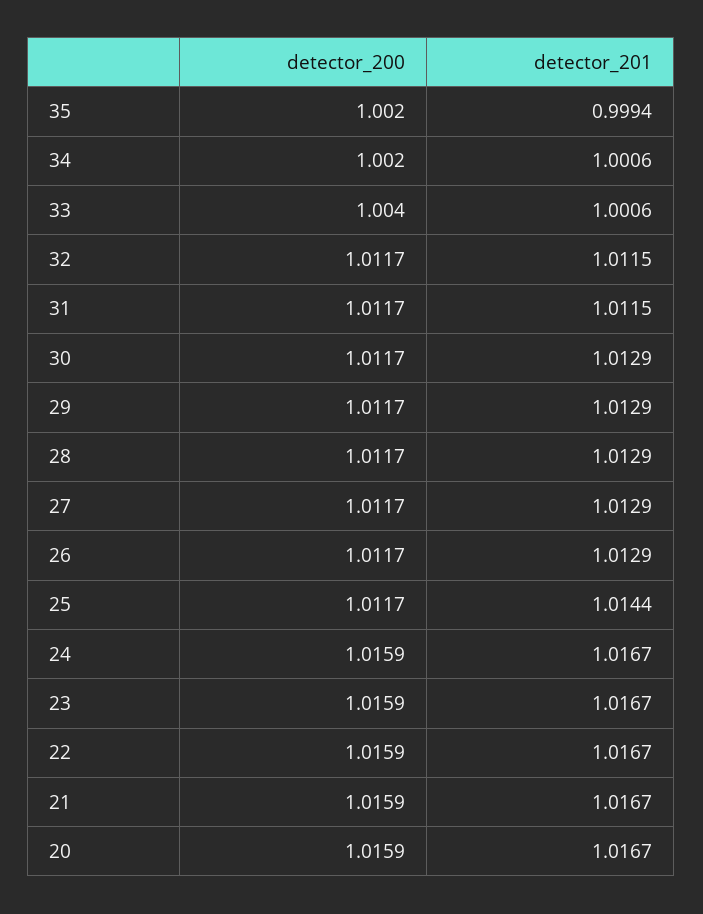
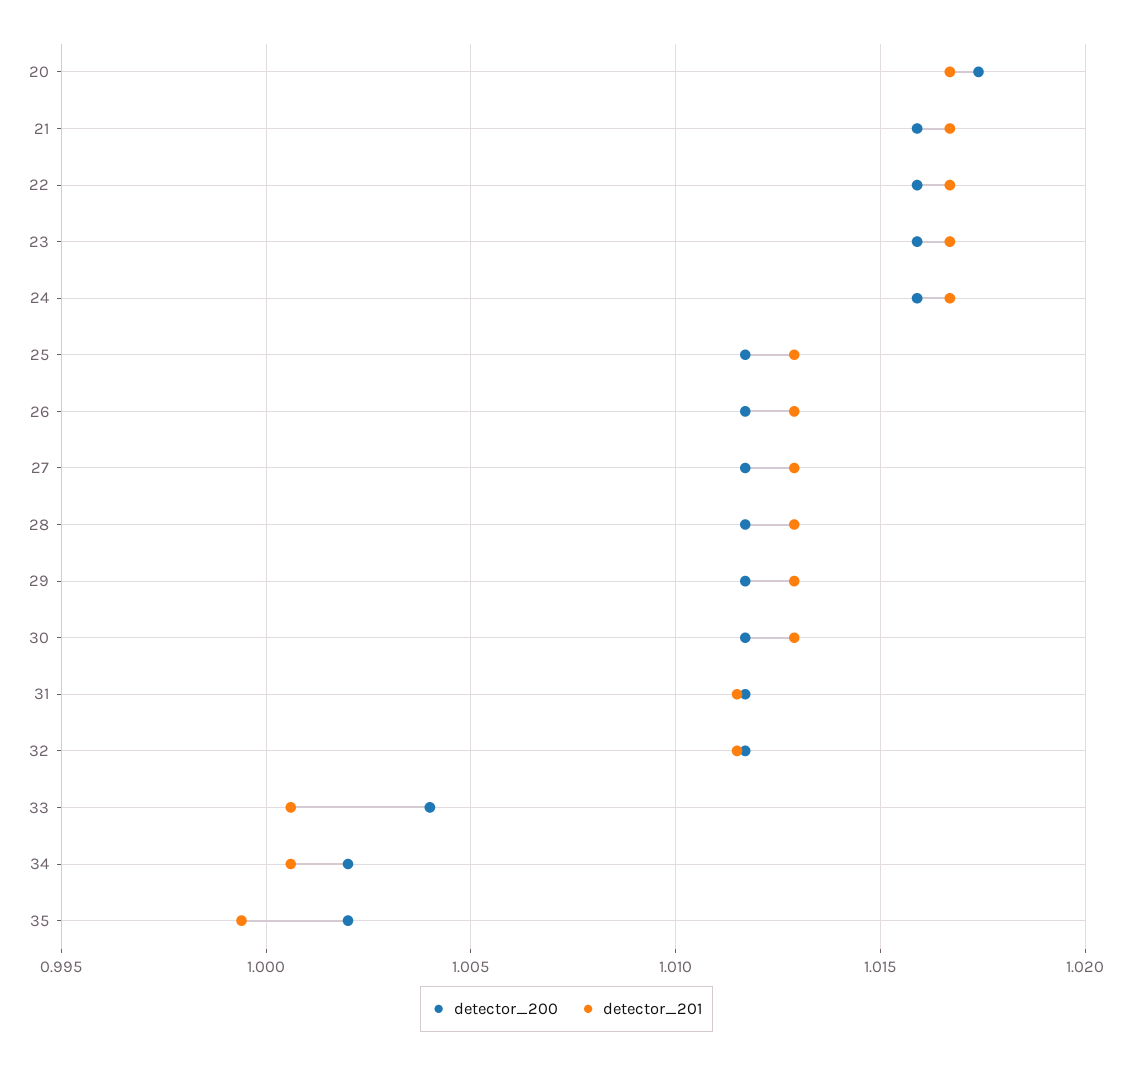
  {
    "detector_200": {
      "35": 1.002,
      "34": 1.002,
      "33": 1.004,
      "32": 1.0117,
      "31": 1.0117,
      "30": 1.0117,
      "29": 1.0117,
      "28": 1.0117,
      "27": 1.0117,
      "26": 1.0117,
      "25": 1.0117,
      "24": 1.0159,
      "23": 1.0159,
      "22": 1.0159,
      "21": 1.0159,
-     "20": 1.0159
+     "20": 1.0175
    },
    "detector_201": {
      "35": 0.9994,
      "34": 1.0006,
      "33": 1.0006,
      "32": 1.0115,
      "31": 1.0115,
      "30": 1.0129,
      "29": 1.0129,
      "28": 1.0129,
      "27": 1.0129,
      "26": 1.0129,
-     "25": 1.0144,
+     "25": 1.013,
      "24": 1.0167,
      "23": 1.0167,
      "22": 1.0167,
      "21": 1.0167,
      "20": 1.0167
    }
  }

